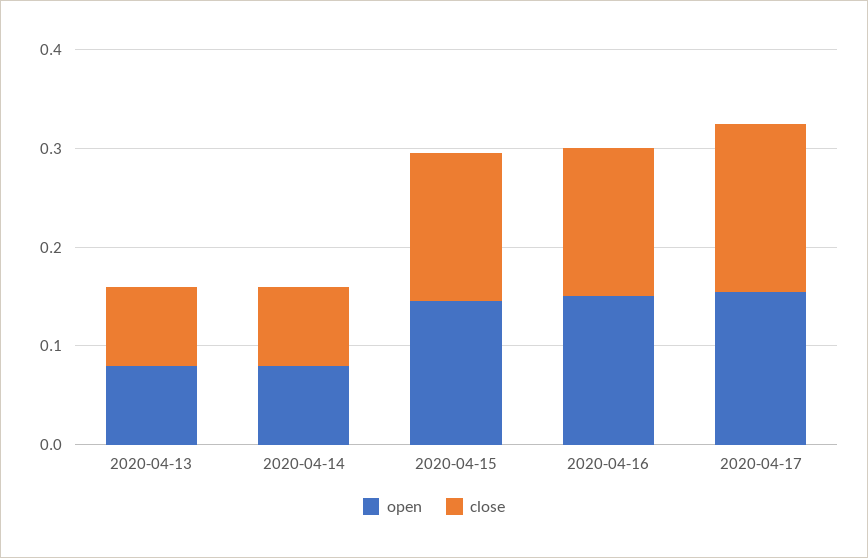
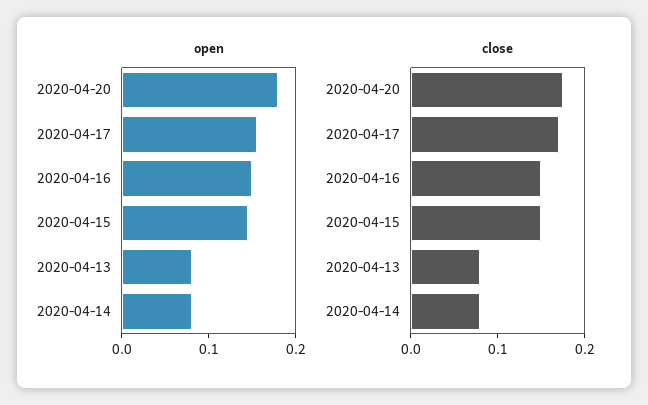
  {
    "open": {
      "2020-04-13": 0.08,
      "2020-04-14": 0.08,
      "2020-04-15": 0.14,
      "2020-04-16": 0.16,
-     "2020-04-17": 0.16
+     "2020-04-17": 0.16,
+     "2020-04-20": 0.18
    },
    "close": {
      "2020-04-13": 0.08,
      "2020-04-14": 0.08,
      "2020-04-15": 0.16,
      "2020-04-16": 0.16,
-     "2020-04-17": 0.18
+     "2020-04-17": 0.18,
+     "2020-04-20": 0.18
    }
  }

